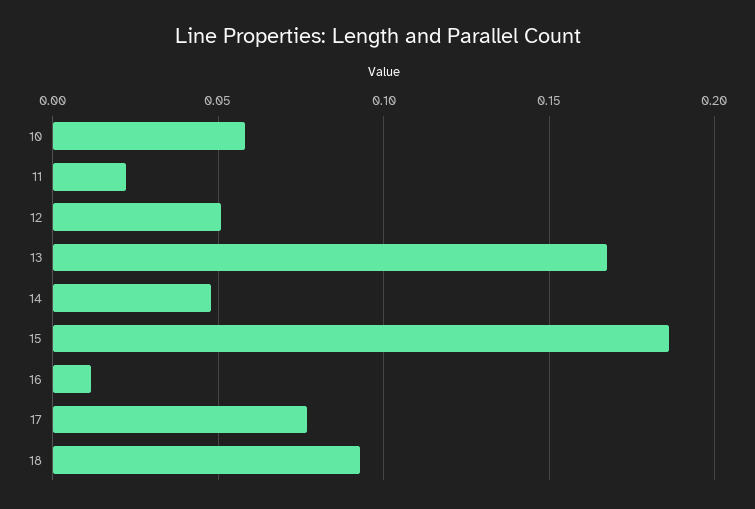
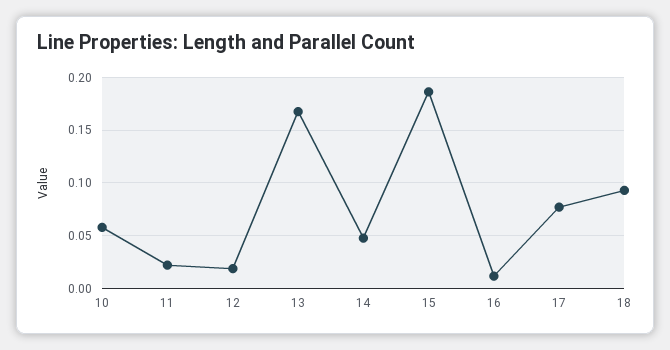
  {
    "10": 0.06,
    "11": 0.02,
-   "12": 0.05,
+   "12": 0.02,
    "13": 0.17,
    "14": 0.05,
    "15": 0.185,
    "16": 0.01,
    "17": 0.075,
    "18": 0.095
  }

